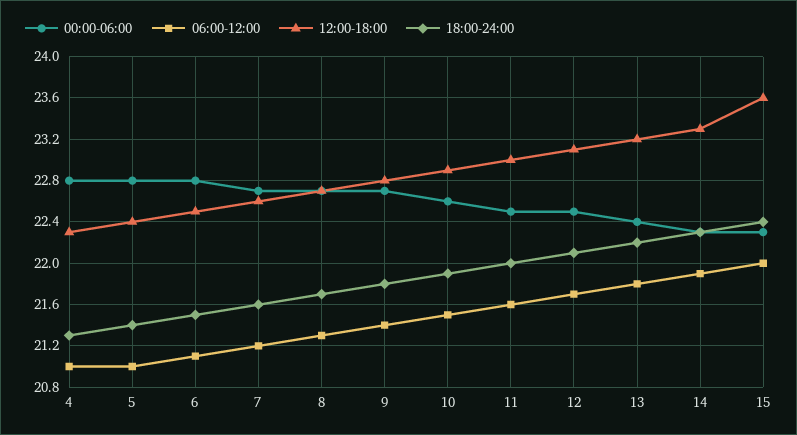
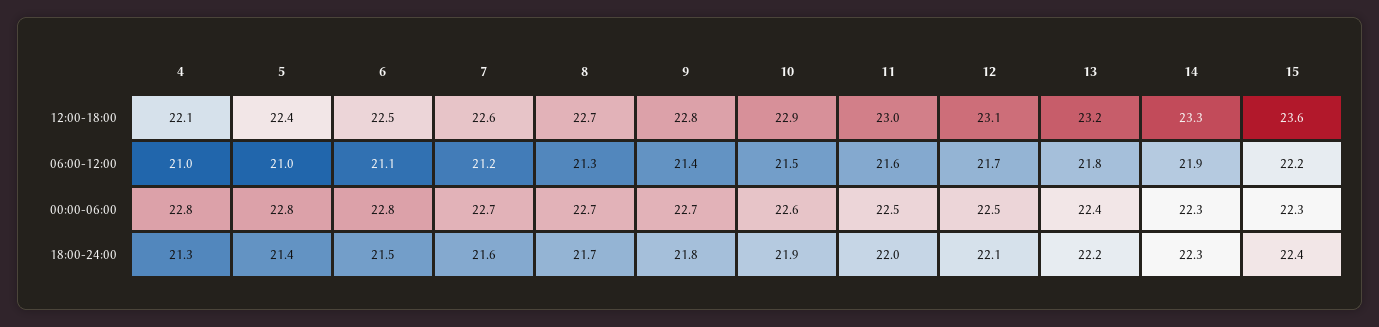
  {
    "00:00-06:00": {
      "4": 22.8,
      "5": 22.8,
      "6": 22.8,
      "7": 22.7,
      "8": 22.7,
      "9": 22.7,
      "10": 22.6,
      "11": 22.5,
      "12": 22.5,
      "13": 22.4,
      "14": 22.3,
      "15": 22.3
    },
    "06:00-12:00": {
      "4": 21,
      "5": 21,
      "6": 21.1,
      "7": 21.2,
      "8": 21.3,
      "9": 21.4,
      "10": 21.5,
      "11": 21.6,
      "12": 21.7,
      "13": 21.8,
      "14": 21.9,
-     "15": 22
+     "15": 22.2
    },
    "12:00-18:00": {
-     "4": 22.3,
+     "4": 22.1,
      "5": 22.4,
      "6": 22.5,
      "7": 22.6,
      "8": 22.7,
      "9": 22.8,
      "10": 22.9,
      "11": 23,
      "12": 23.1,
      "13": 23.2,
      "14": 23.3,
      "15": 23.6
    },
    "18:00-24:00": {
      "4": 21.3,
      "5": 21.4,
      "6": 21.5,
      "7": 21.6,
      "8": 21.7,
      "9": 21.8,
      "10": 21.9,
      "11": 22,
      "12": 22.1,
      "13": 22.2,
      "14": 22.3,
      "15": 22.4
    }
  }

